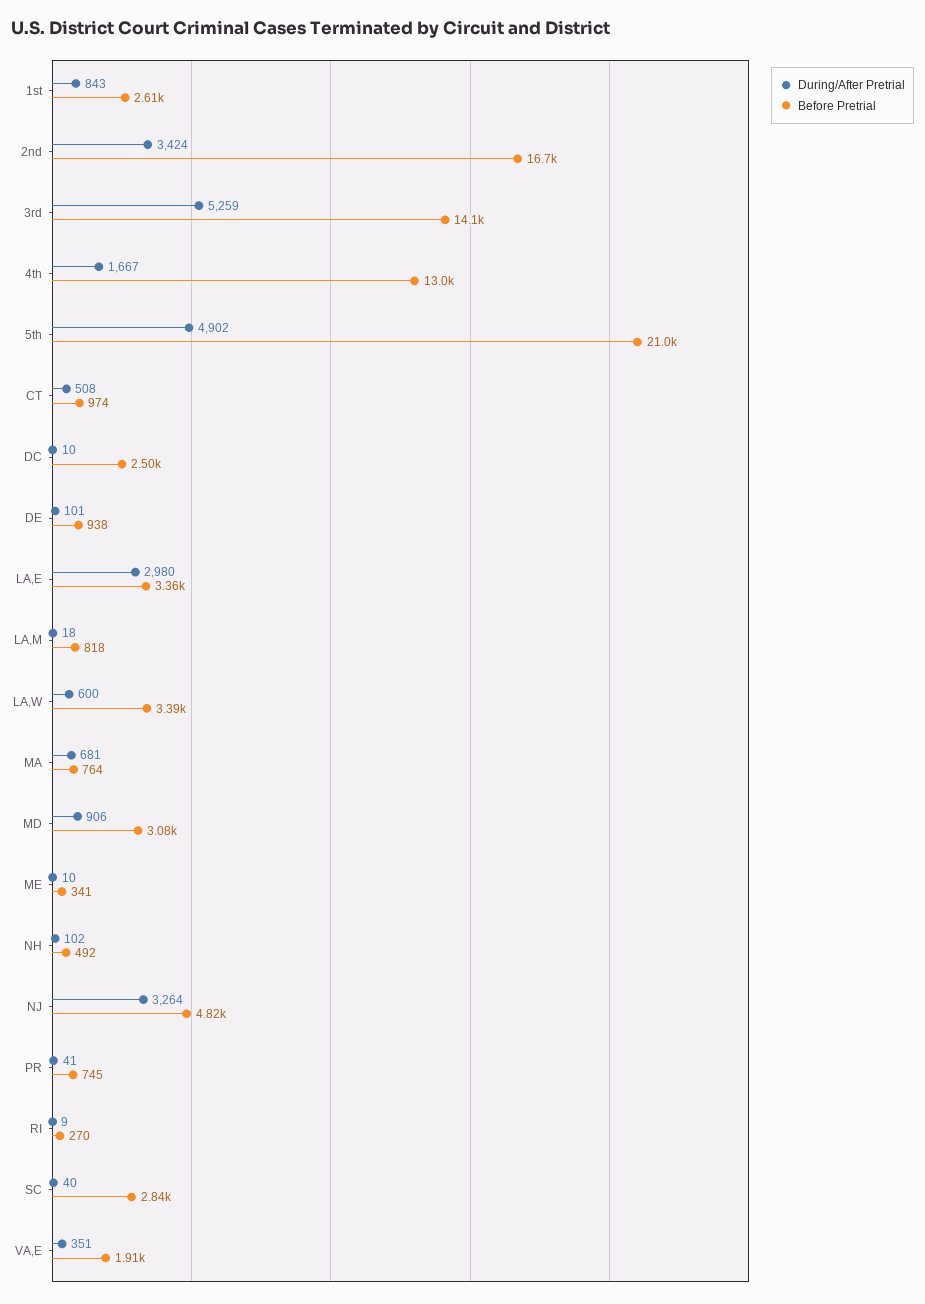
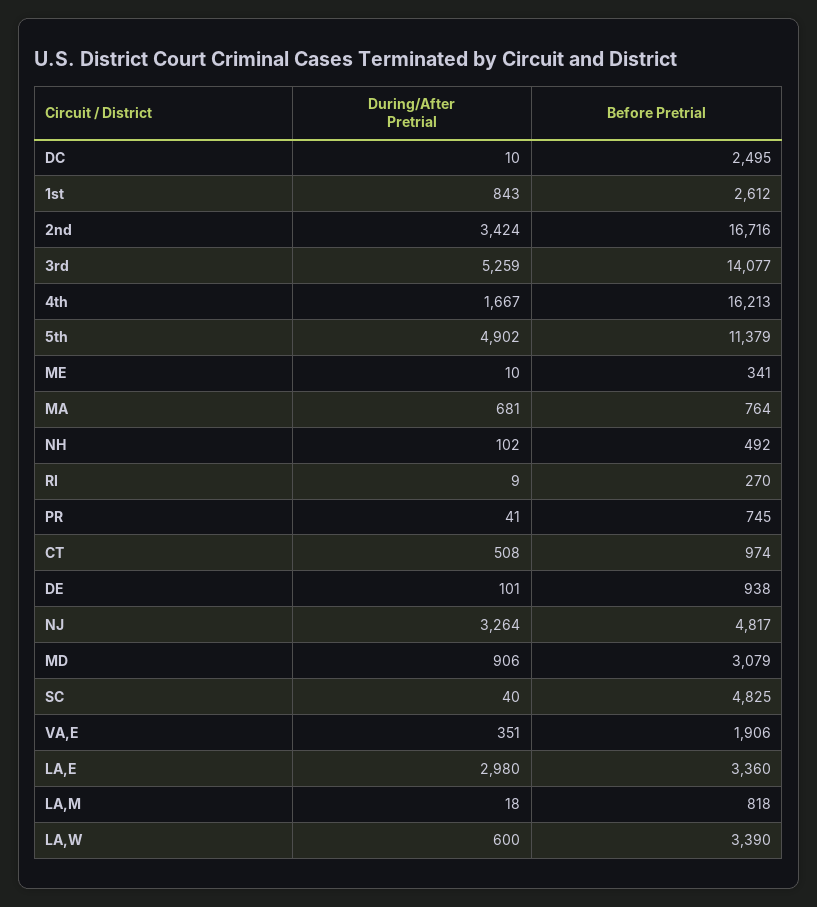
  {
    "During/After Pretrial": {
      "1st": 843,
      "2nd": 3424,
      "3rd": 5259,
      "4th": 1667,
      "5th": 4902,
      "CT": 508,
      "DC": 10,
      "DE": 101,
      "LA,E": 2980,
      "LA,M": 18,
      "LA,W": 600,
      "MA": 681,
      "MD": 906,
      "ME": 10,
      "NH": 102,
      "NJ": 3264,
      "PR": 41,
      "RI": 9,
      "SC": 40,
      "VA,E": 351
    },
    "Before Pretrial": {
      "1st": 2612,
      "2nd": 16716,
      "3rd": 14077,
-     "4th": 13000,
+     "4th": 16213,
-     "5th": 21000,
+     "5th": 11379,
      "CT": 974,
      "DC": 2495,
      "DE": 938,
      "LA,E": 3360,
      "LA,M": 818,
      "LA,W": 3390,
      "MA": 764,
      "MD": 3079,
      "ME": 341,
      "NH": 492,
      "NJ": 4817,
      "PR": 745,
      "RI": 270,
-     "SC": 2840,
+     "SC": 4825,
      "VA,E": 1906
    }
  }

